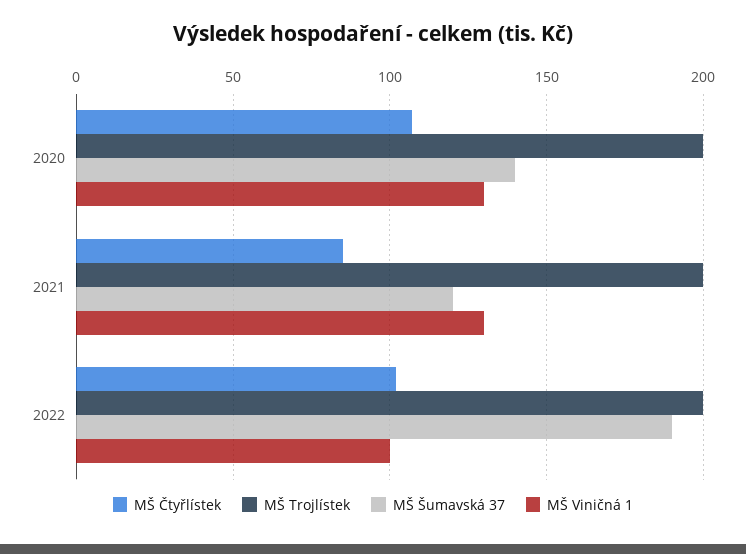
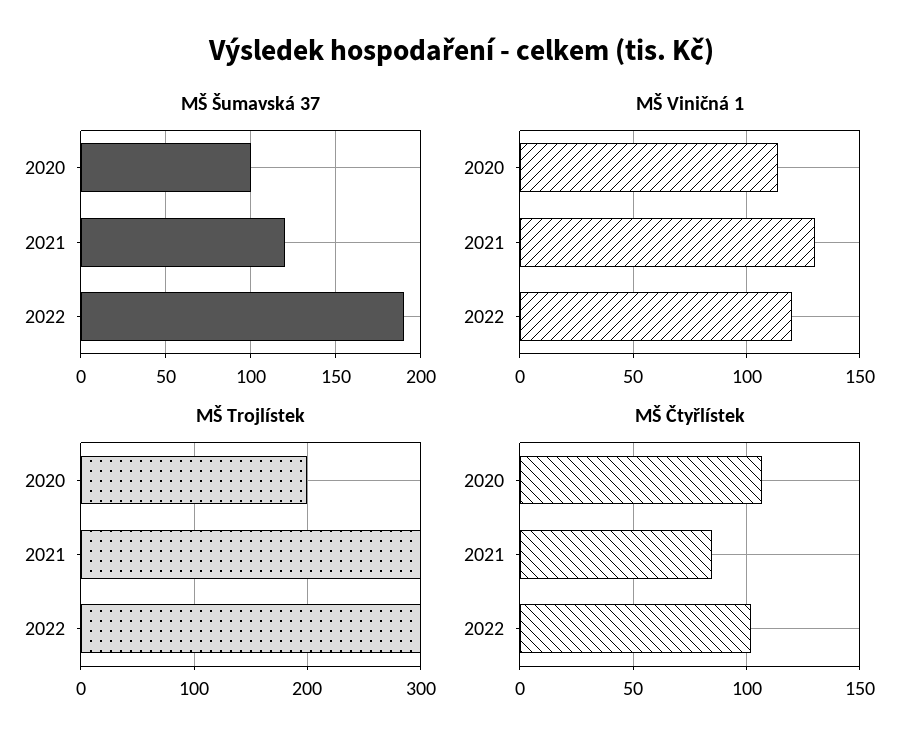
  {
    "MŠ Čtyřlístek": {
      "2020": 105,
      "2021": 85,
      "2022": 100
    },
    "MŠ Trojlístek": {
      "2020": 200,
-     "2021": 200,
+     "2021": 300,
-     "2022": 200
+     "2022": 300
    },
    "MŠ Šumavská 37": {
-     "2020": 140,
+     "2020": 100,
      "2021": 120,
      "2022": 190
    },
    "MŠ Viničná 1": {
-     "2020": 130,
+     "2020": 115,
      "2021": 130,
-     "2022": 100
+     "2022": 120
    }
  }

